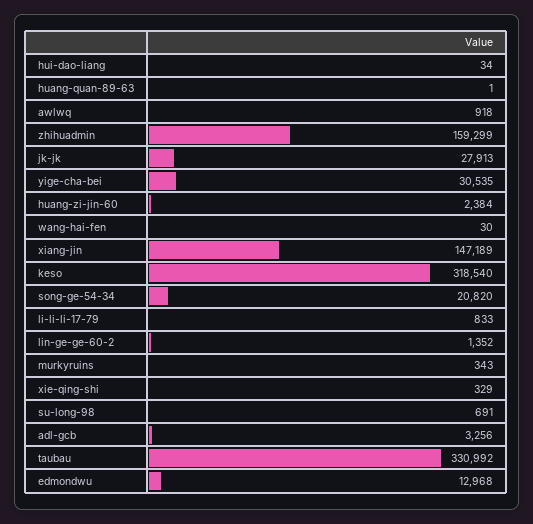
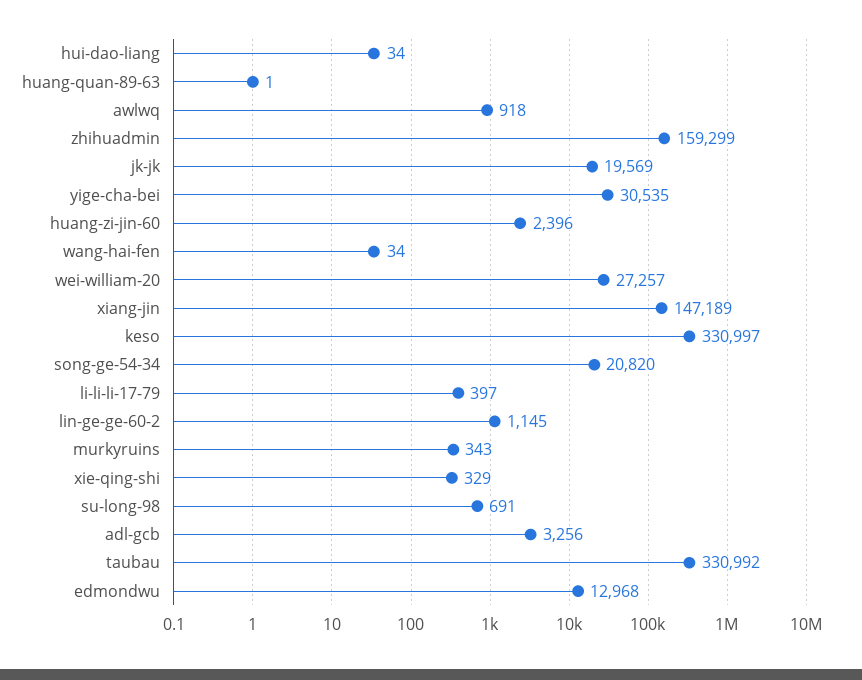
  {
    "hui-dao-liang": 34,
    "huang-quan-89-63": 1,
    "awlwq": 918,
    "zhihuadmin": 159299,
-   "jk-jk": 27913,
+   "jk-jk": 19569,
    "yige-cha-bei": 30535,
-   "huang-zi-jin-60": 2384,
+   "huang-zi-jin-60": 2396,
-   "wang-hai-fen": 30,
+   "wang-hai-fen": 34,
    "xiang-jin": 147189,
-   "keso": 318540,
+   "keso": 330997,
    "song-ge-54-34": 20820,
-   "li-li-li-17-79": 833,
+   "li-li-li-17-79": 397,
-   "lin-ge-ge-60-2": 1352,
+   "lin-ge-ge-60-2": 1145,
    "murkyruins": 343,
    "xie-qing-shi": 329,
    "su-long-98": 691,
    "adl-gcb": 3256,
    "taubau": 330992,
-   "edmondwu": 12968
+   "edmondwu": 12968,
+   "wei-william-20": 27257
  }

